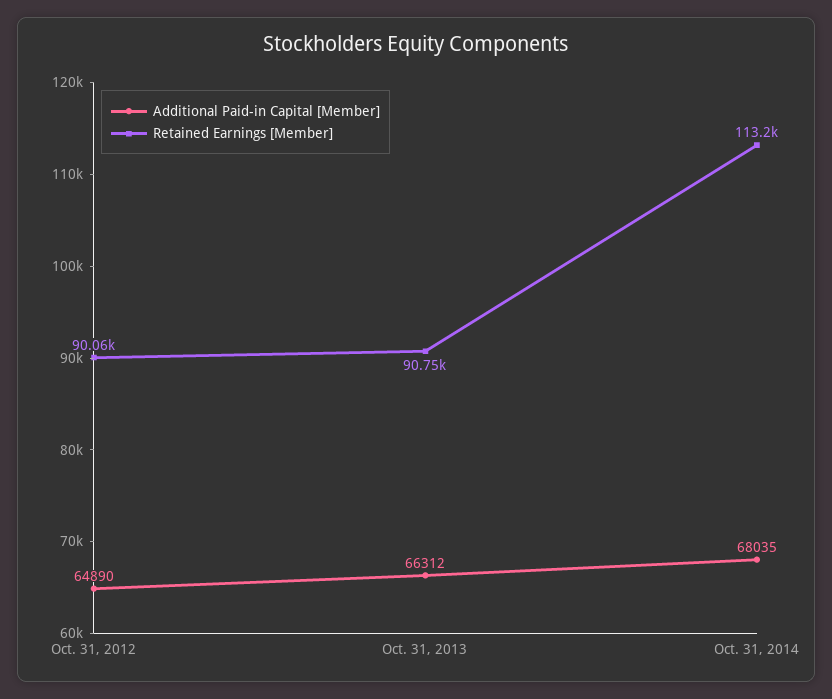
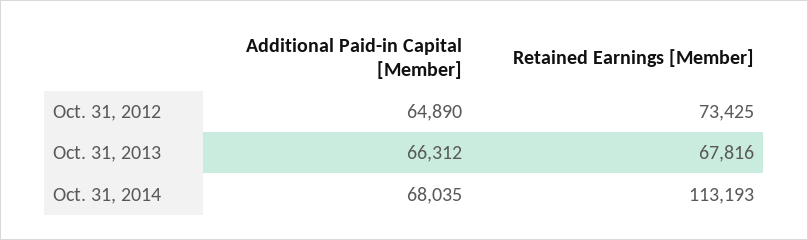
  {
    "Additional Paid-in Capital [Member]": {
      "Oct. 31, 2012": 64890,
      "Oct. 31, 2013": 66312,
      "Oct. 31, 2014": 68035
    },
    "Retained Earnings [Member]": {
-     "Oct. 31, 2012": 90060,
+     "Oct. 31, 2012": 73425,
-     "Oct. 31, 2013": 90750,
+     "Oct. 31, 2013": 67816,
      "Oct. 31, 2014": 113193
    }
  }

